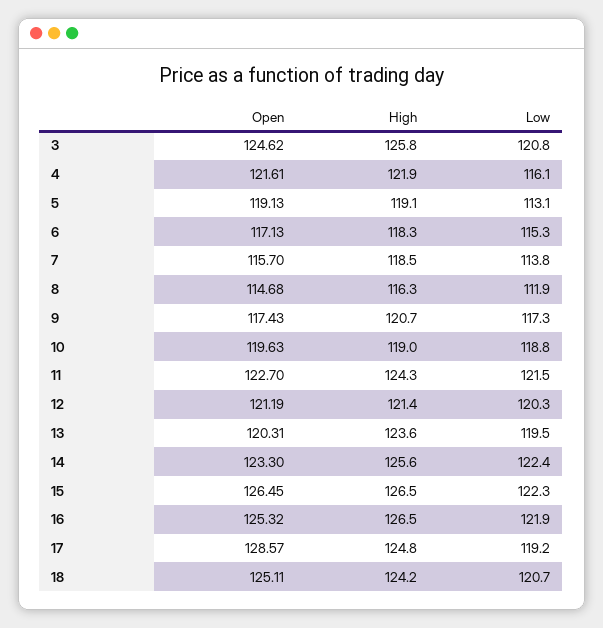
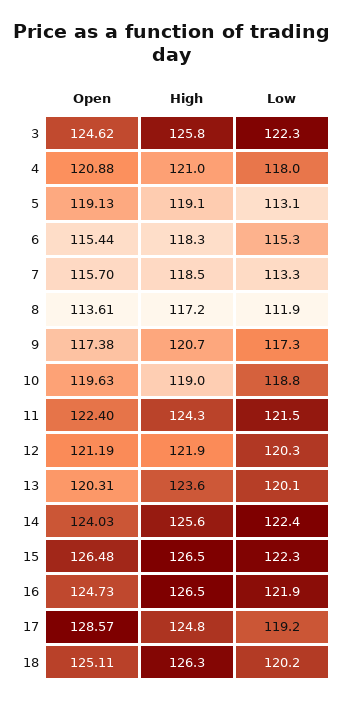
  {
    "Open": {
      "3": 124.62,
-     "4": 121.61,
+     "4": 120.88,
      "5": 119.13,
-     "6": 117.13,
+     "6": 115.44,
      "7": 115.7,
-     "8": 114.68,
+     "8": 113.61,
-     "9": 117.43,
+     "9": 117.38,
      "10": 119.63,
-     "11": 122.7,
+     "11": 122.4,
      "12": 121.19,
      "13": 120.31,
-     "14": 123.3,
+     "14": 124.03,
-     "15": 126.45,
+     "15": 126.48,
-     "16": 125.32,
+     "16": 124.73,
      "17": 128.57,
      "18": 125.11
    },
    "High": {
      "3": 125.8,
-     "4": 121.9,
+     "4": 121,
      "5": 119.1,
      "6": 118.3,
      "7": 118.5,
-     "8": 116.3,
+     "8": 117.2,
      "9": 120.7,
      "10": 119,
      "11": 124.3,
-     "12": 121.4,
+     "12": 121.9,
      "13": 123.6,
      "14": 125.6,
      "15": 126.5,
      "16": 126.5,
      "17": 124.8,
-     "18": 124.2
+     "18": 126.3
    },
    "Low": {
-     "3": 120.8,
+     "3": 122.3,
-     "4": 116.1,
+     "4": 118,
      "5": 113.1,
      "6": 115.3,
-     "7": 113.8,
+     "7": 113.3,
      "8": 111.9,
      "9": 117.3,
      "10": 118.8,
      "11": 121.5,
      "12": 120.3,
-     "13": 119.5,
+     "13": 120.1,
      "14": 122.4,
      "15": 122.3,
      "16": 121.9,
      "17": 119.2,
-     "18": 120.7
+     "18": 120.2
    }
  }

